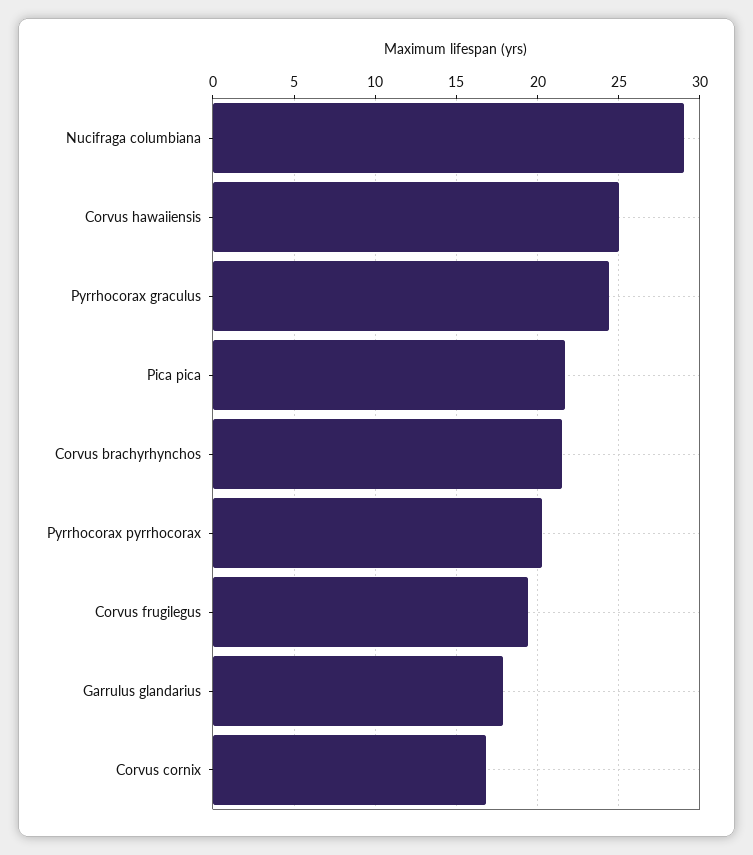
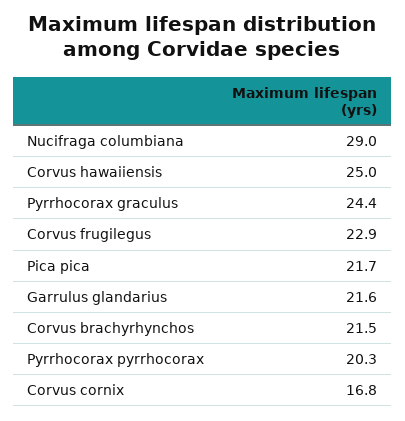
  {
    "Nucifraga columbiana": 29,
    "Corvus hawaiiensis": 25,
    "Pyrrhocorax graculus": 24.4,
    "Pica pica": 21.7,
    "Corvus brachyrhynchos": 21.5,
    "Pyrrhocorax pyrrhocorax": 20.3,
-   "Corvus frugilegus": 19.5,
+   "Corvus frugilegus": 22.9,
-   "Garrulus glandarius": 18,
+   "Garrulus glandarius": 21.6,
    "Corvus cornix": 16.8
  }

